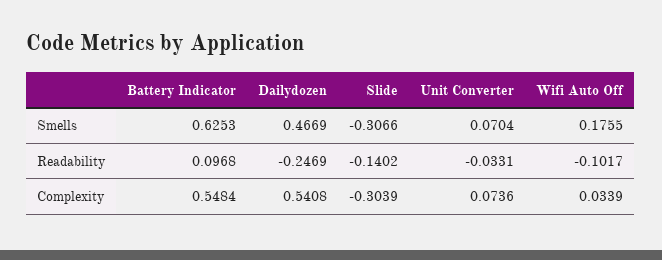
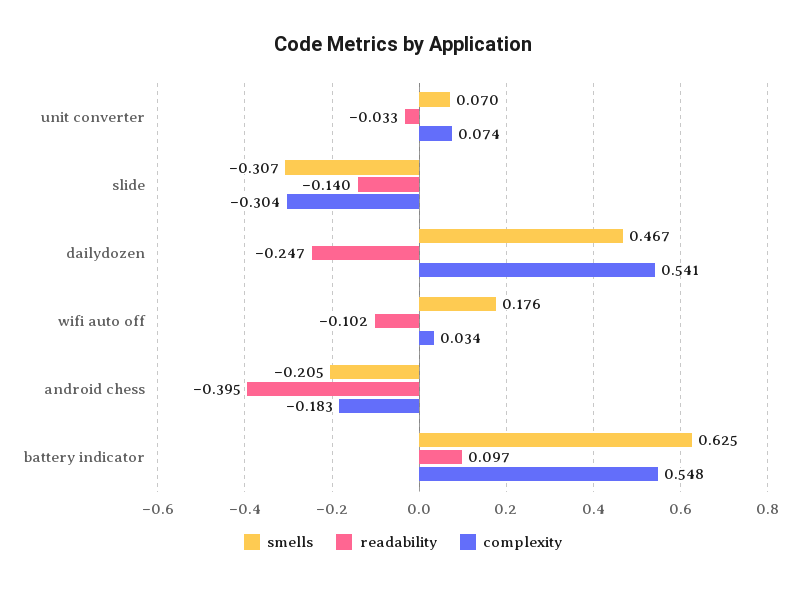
  {
    "Smells": {
      "Battery Indicator": 0.6253,
      "Dailydozen": 0.4669,
      "Slide": -0.3066,
      "Unit Converter": 0.0704,
-     "Wifi Auto Off": 0.1755
+     "Wifi Auto Off": 0.1755,
+     "android chess": -0.205
    },
    "Readability": {
      "Battery Indicator": 0.0968,
      "Dailydozen": -0.2469,
      "Slide": -0.1402,
      "Unit Converter": -0.0331,
-     "Wifi Auto Off": -0.1017
+     "Wifi Auto Off": -0.1017,
+     "android chess": -0.395
    },
    "Complexity": {
      "Battery Indicator": 0.5484,
      "Dailydozen": 0.5408,
      "Slide": -0.3039,
      "Unit Converter": 0.0736,
-     "Wifi Auto Off": 0.0339
+     "Wifi Auto Off": 0.0339,
+     "android chess": -0.183
    }
  }

